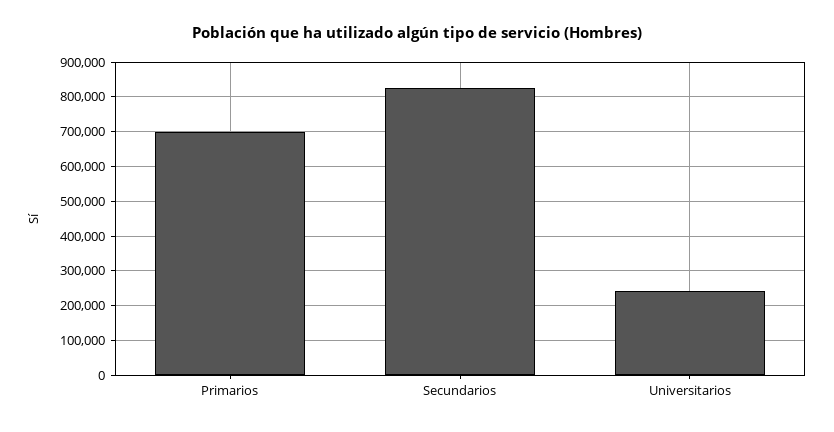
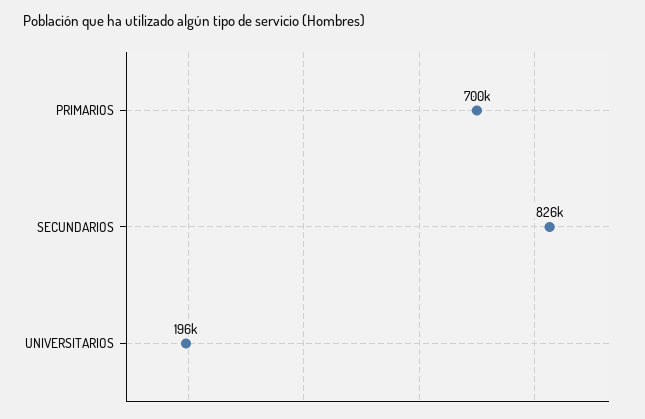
  {
    "Primarios": 700000,
    "Secundarios": 826000,
-   "Universitarios": 240000
+   "Universitarios": 196000
  }

